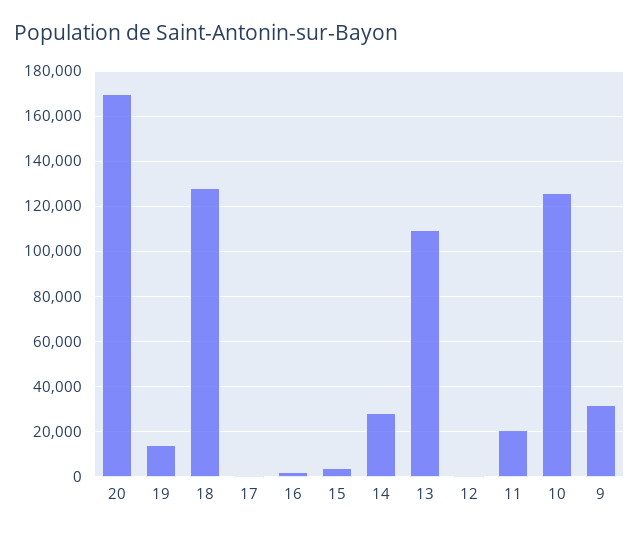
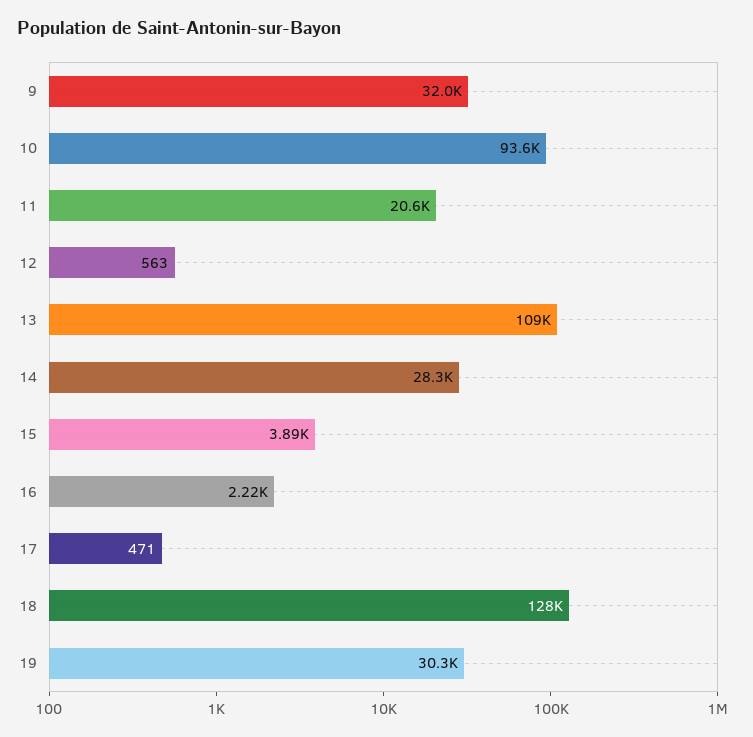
  {
-   "20": 170000,
-   "19": 15000,
+   "19": 30300,
    "18": 128000,
    "17": 471,
    "16": 2220,
    "15": 3890,
    "14": 28300,
    "13": 109000,
    "12": 563,
    "11": 20600,
-   "10": 125000,
+   "10": 93600,
    "9": 32000
  }

